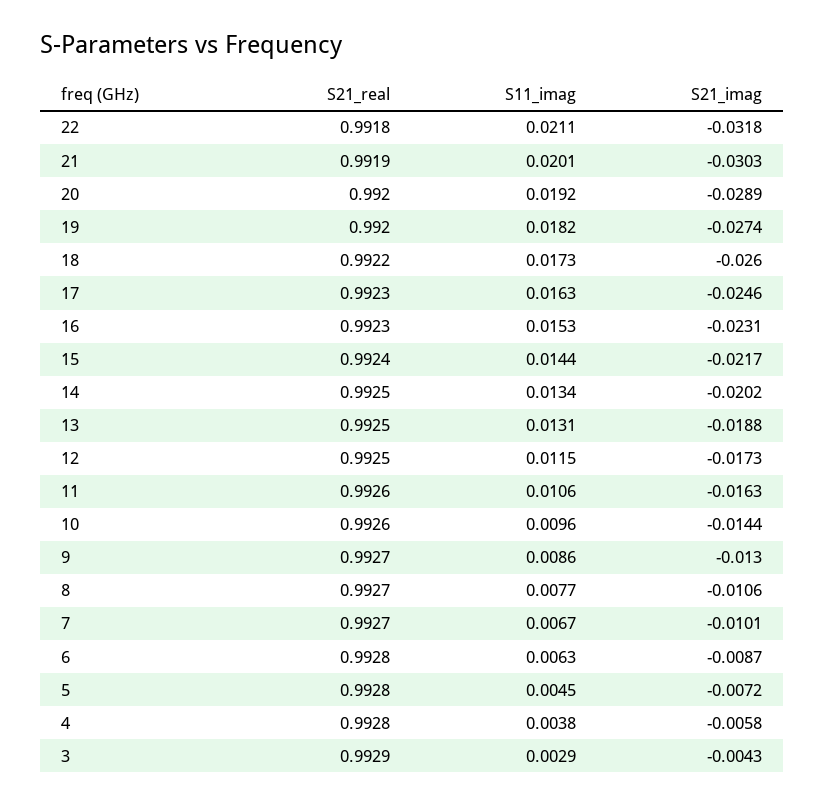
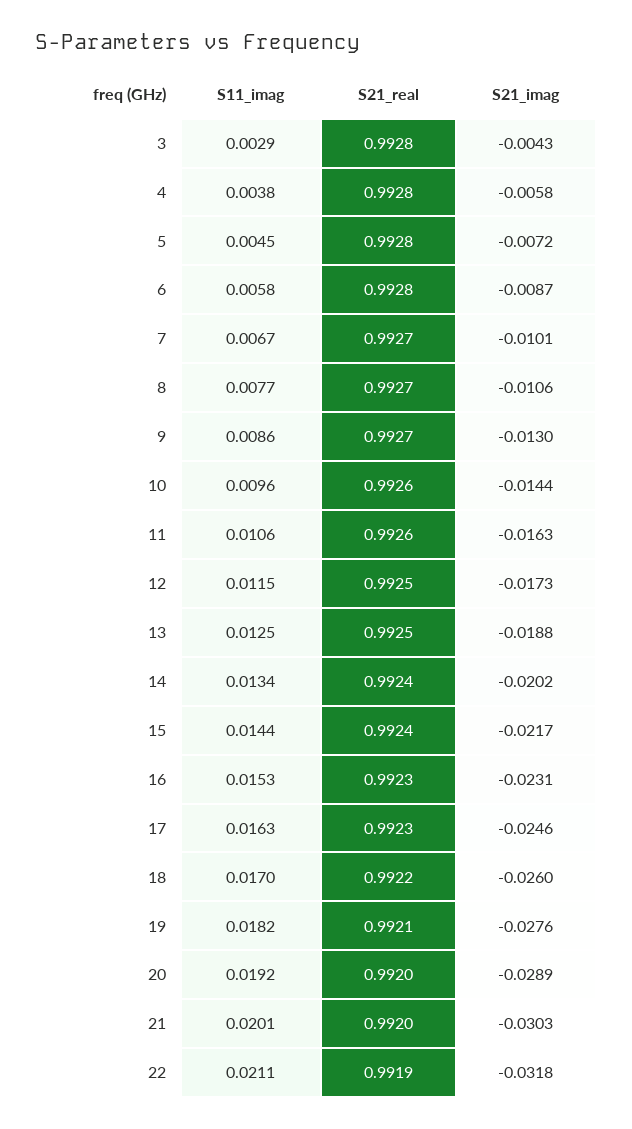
  {
    "S21_real": {
-     "22": 0.9918,
+     "22": 0.9919,
-     "21": 0.9919,
+     "21": 0.992,
      "20": 0.992,
-     "19": 0.992,
+     "19": 0.9921,
      "18": 0.9922,
      "17": 0.9923,
      "16": 0.9923,
      "15": 0.9924,
-     "14": 0.9925,
+     "14": 0.9924,
      "13": 0.9925,
      "12": 0.9925,
      "11": 0.9926,
      "10": 0.9926,
      "9": 0.9927,
      "8": 0.9927,
      "7": 0.9927,
      "6": 0.9928,
      "5": 0.9928,
      "4": 0.9928,
-     "3": 0.9929
+     "3": 0.9928
    },
    "S11_imag": {
      "22": 0.0211,
      "21": 0.0201,
      "20": 0.0192,
      "19": 0.0182,
-     "18": 0.0173,
+     "18": 0.017,
      "17": 0.0163,
      "16": 0.0153,
      "15": 0.0144,
      "14": 0.0134,
-     "13": 0.0131,
+     "13": 0.0125,
      "12": 0.0115,
      "11": 0.0106,
      "10": 0.0096,
      "9": 0.0086,
      "8": 0.0077,
      "7": 0.0067,
-     "6": 0.0063,
+     "6": 0.0058,
      "5": 0.0045,
      "4": 0.0038,
      "3": 0.0029
    },
    "S21_imag": {
      "22": -0.0318,
      "21": -0.0303,
      "20": -0.0289,
-     "19": -0.0274,
+     "19": -0.0276,
      "18": -0.026,
      "17": -0.0246,
      "16": -0.0231,
      "15": -0.0217,
      "14": -0.0202,
      "13": -0.0188,
      "12": -0.0173,
      "11": -0.0163,
      "10": -0.0144,
      "9": -0.013,
      "8": -0.0106,
      "7": -0.0101,
      "6": -0.0087,
      "5": -0.0072,
      "4": -0.0058,
      "3": -0.0043
    }
  }

